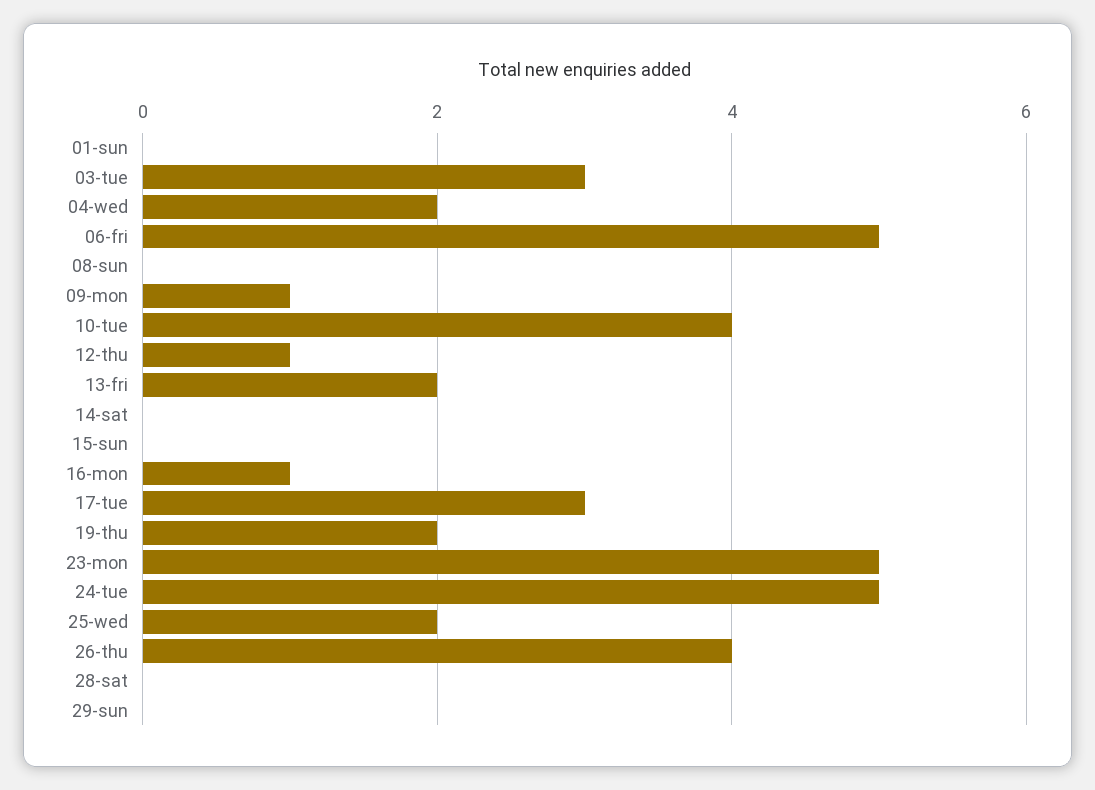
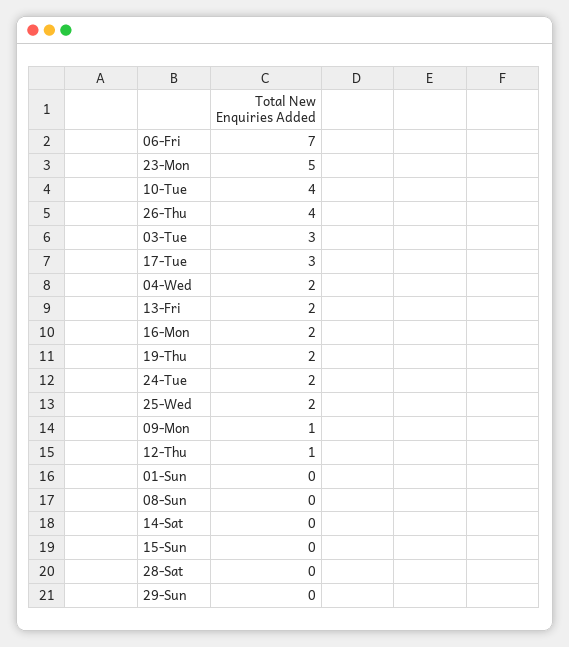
  {
    "01-sun": 0,
    "03-tue": 3,
    "04-wed": 2,
-   "06-fri": 5,
+   "06-fri": 7,
    "08-sun": 0,
    "09-mon": 1,
    "10-tue": 4,
    "12-thu": 1,
    "13-fri": 2,
    "14-sat": 0,
    "15-sun": 0,
-   "16-mon": 1,
+   "16-mon": 2,
    "17-tue": 3,
    "19-thu": 2,
    "23-mon": 5,
-   "24-tue": 5,
+   "24-tue": 2,
    "25-wed": 2,
    "26-thu": 4,
    "28-sat": 0,
    "29-sun": 0
  }

